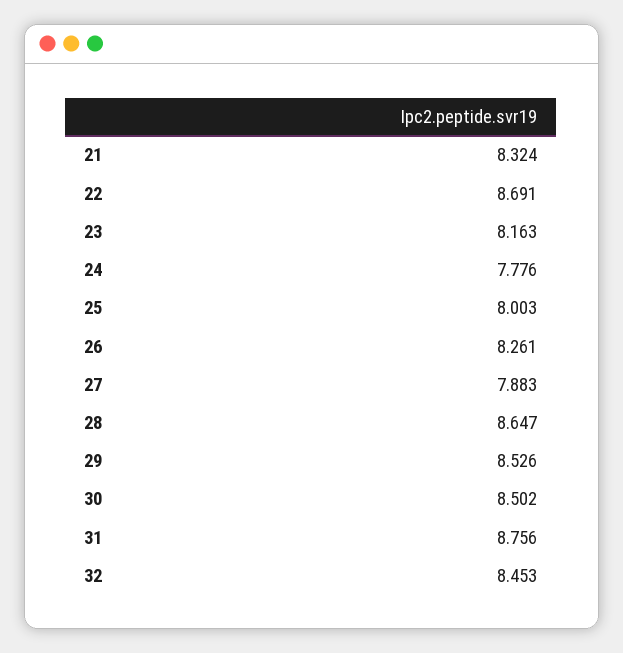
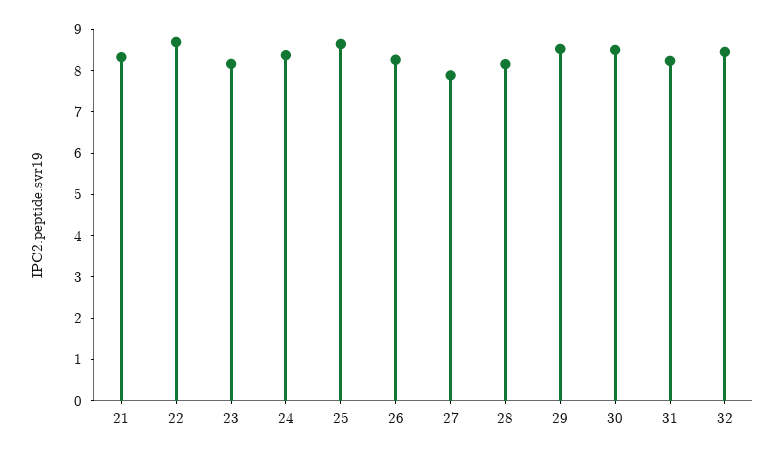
  {
    "21": 8.324,
    "22": 8.691,
    "23": 8.163,
-   "24": 7.776,
+   "24": 8.4,
-   "25": 8.003,
+   "25": 8.6,
    "26": 8.261,
    "27": 7.883,
-   "28": 8.647,
+   "28": 8.2,
    "29": 8.526,
    "30": 8.502,
-   "31": 8.756,
+   "31": 8.2,
    "32": 8.453
  }

